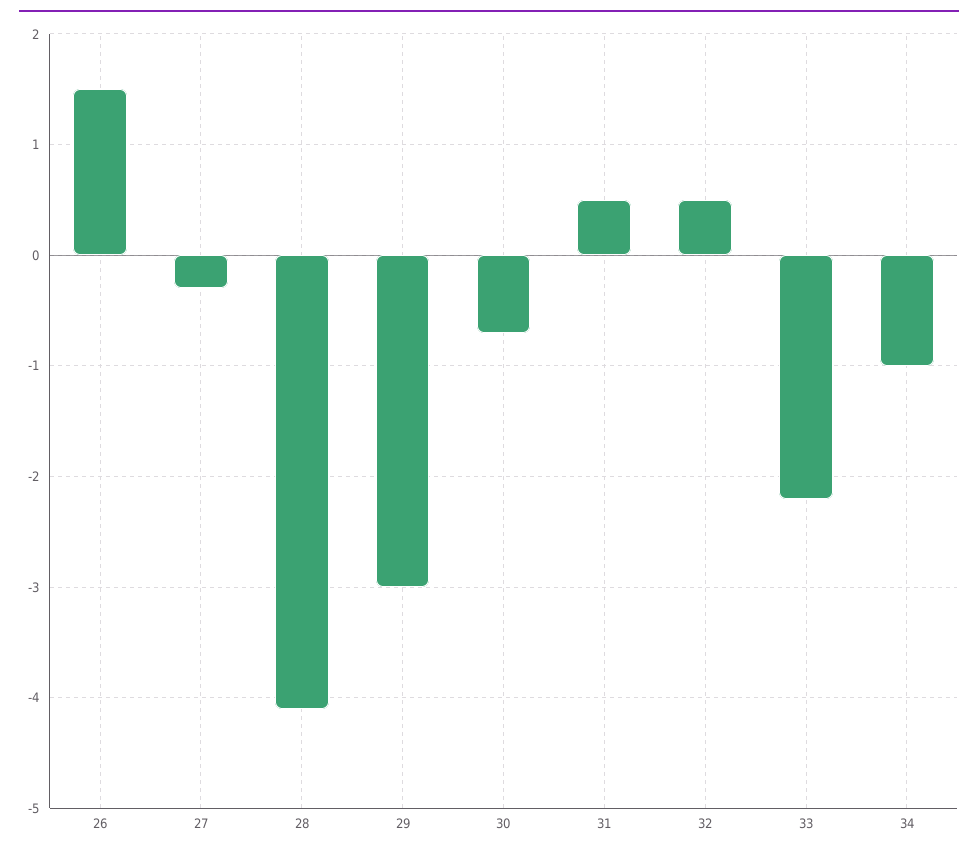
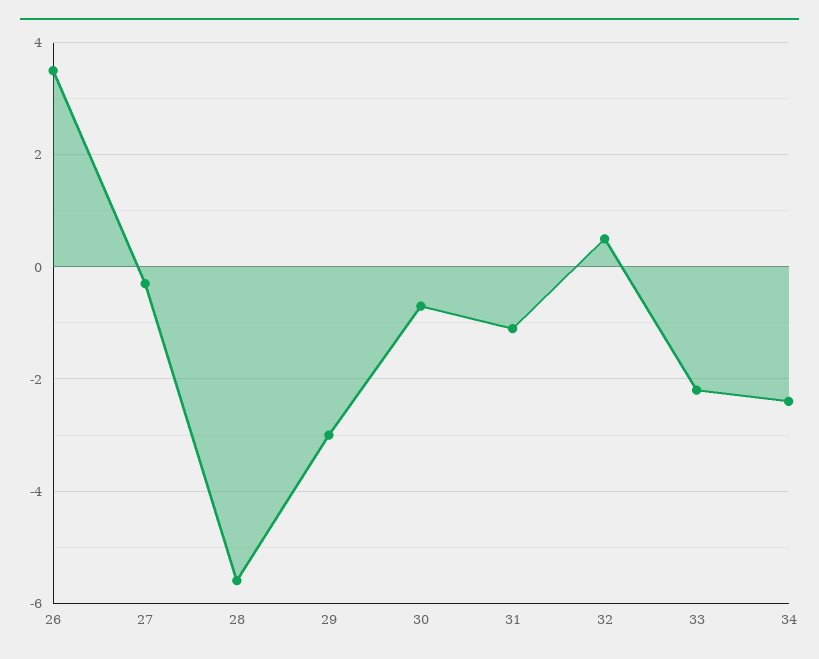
  {
-   "26": 1.5,
+   "26": 3.5,
    "27": -0.3,
-   "28": -4.1,
+   "28": -5.5,
    "29": -3,
    "30": -0.7,
-   "31": 0.5,
+   "31": -1,
    "32": 0.5,
    "33": -2.2,
-   "34": -1
+   "34": -2.5
  }

